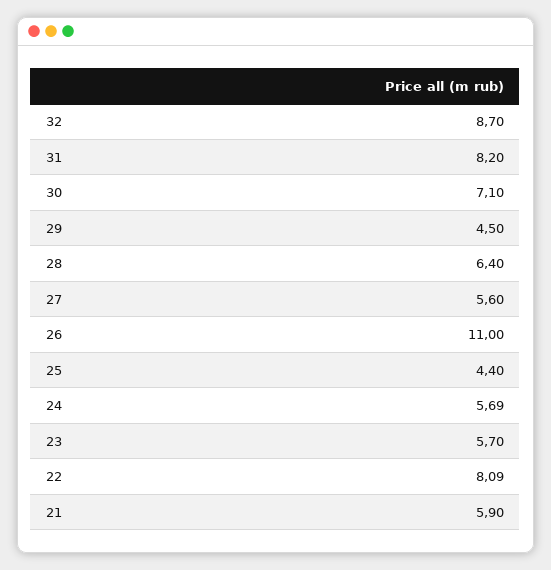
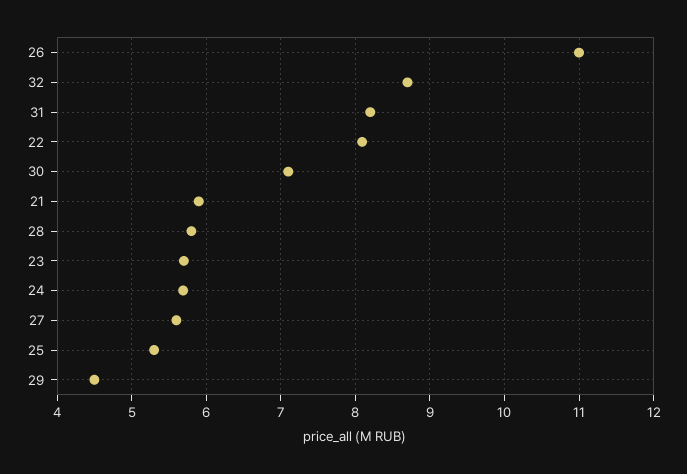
  {
    "32": 8.7,
    "31": 8.2,
    "30": 7.1,
    "29": 4.5,
-   "28": 6.4,
+   "28": 5.8,
    "27": 5.6,
    "26": 11,
-   "25": 4.4,
+   "25": 5.3,
    "24": 5.69,
    "23": 5.7,
    "22": 8.09,
    "21": 5.9
  }

